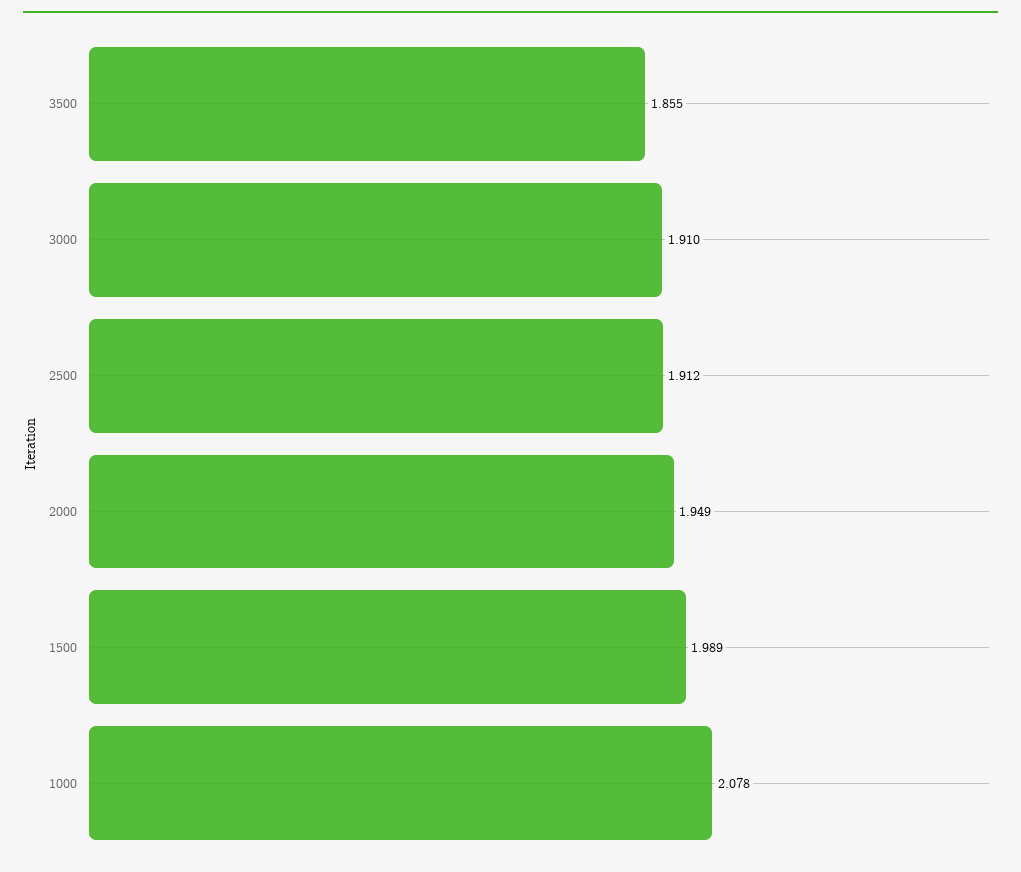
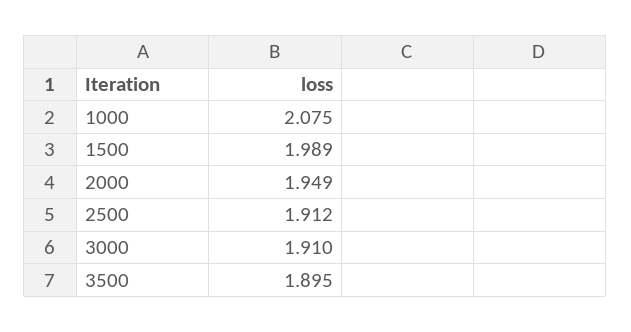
  {
-   "3500": 1.855,
+   "3500": 1.895,
    "3000": 1.91,
    "2500": 1.912,
    "2000": 1.949,
    "1500": 1.989,
-   "1000": 2.078
+   "1000": 2.075
  }

